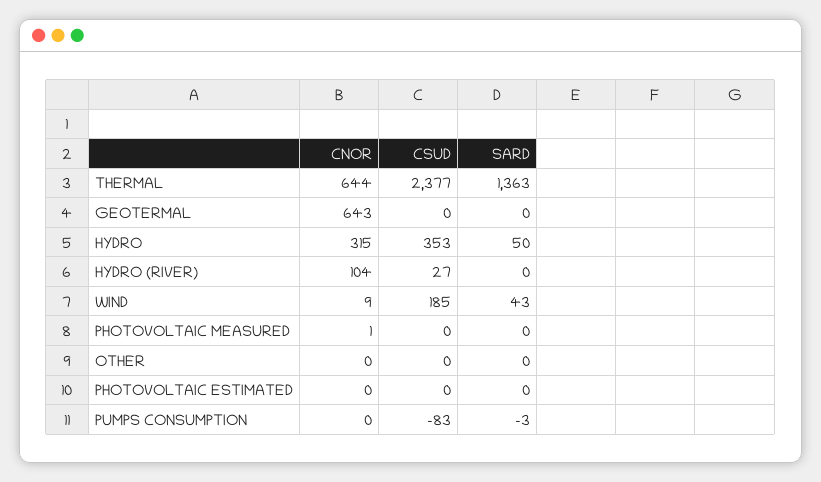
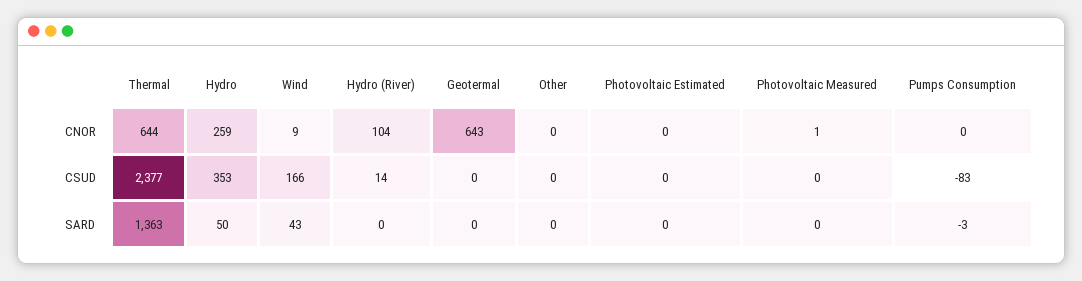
  {
    "CNOR": {
      "THERMAL": 644,
      "GEOTERMAL": 643,
-     "HYDRO": 315,
+     "HYDRO": 259,
      "HYDRO (RIVER)": 104,
      "WIND": 9,
      "PHOTOVOLTAIC MEASURED": 1,
      "OTHER": 0,
      "PHOTOVOLTAIC ESTIMATED": 0,
      "PUMPS CONSUMPTION": 0
    },
    "CSUD": {
      "THERMAL": 2377,
      "GEOTERMAL": 0,
      "HYDRO": 353,
-     "HYDRO (RIVER)": 27,
+     "HYDRO (RIVER)": 14,
-     "WIND": 185,
+     "WIND": 166,
      "PHOTOVOLTAIC MEASURED": 0,
      "OTHER": 0,
      "PHOTOVOLTAIC ESTIMATED": 0,
      "PUMPS CONSUMPTION": -83
    },
    "SARD": {
      "THERMAL": 1363,
      "GEOTERMAL": 0,
      "HYDRO": 50,
      "HYDRO (RIVER)": 0,
      "WIND": 43,
      "PHOTOVOLTAIC MEASURED": 0,
      "OTHER": 0,
      "PHOTOVOLTAIC ESTIMATED": 0,
      "PUMPS CONSUMPTION": -3
    }
  }

